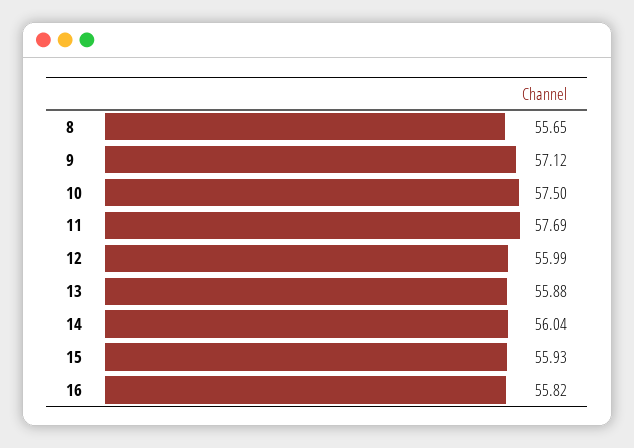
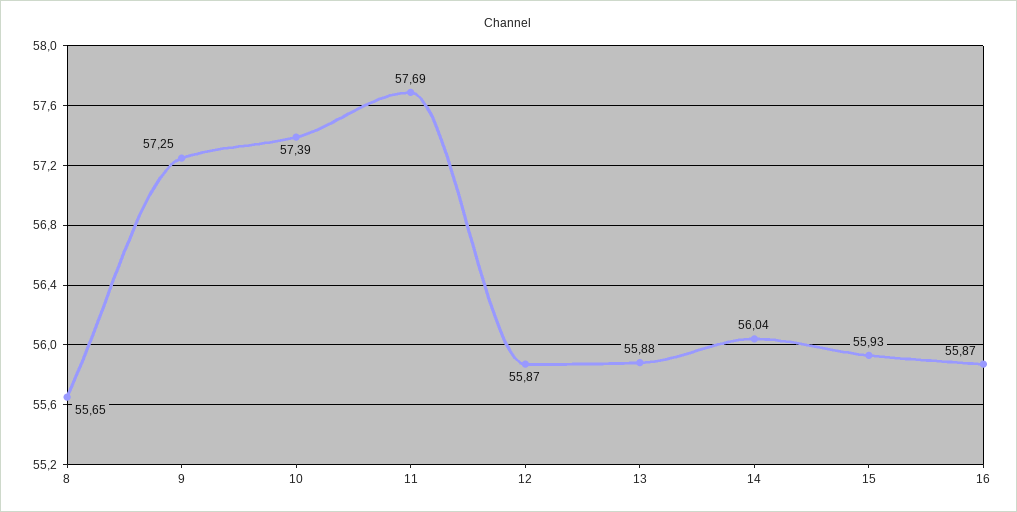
  {
    "8": 55.65,
-   "9": 57.12,
+   "9": 57.25,
-   "10": 57.5,
+   "10": 57.39,
    "11": 57.69,
-   "12": 55.99,
+   "12": 55.87,
    "13": 55.88,
    "14": 56.04,
    "15": 55.93,
-   "16": 55.82
+   "16": 55.87
  }

